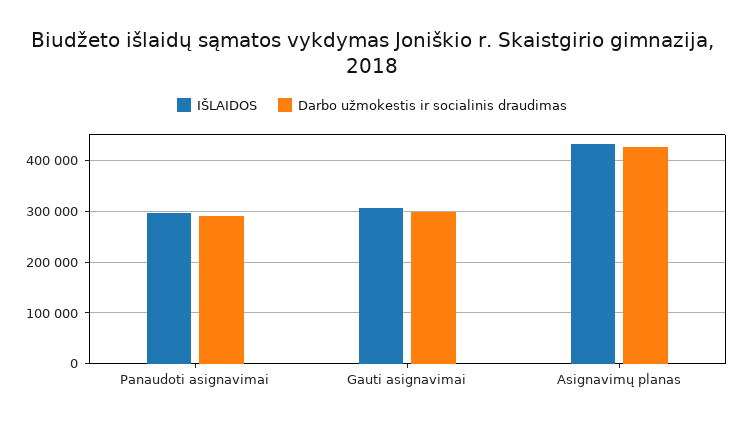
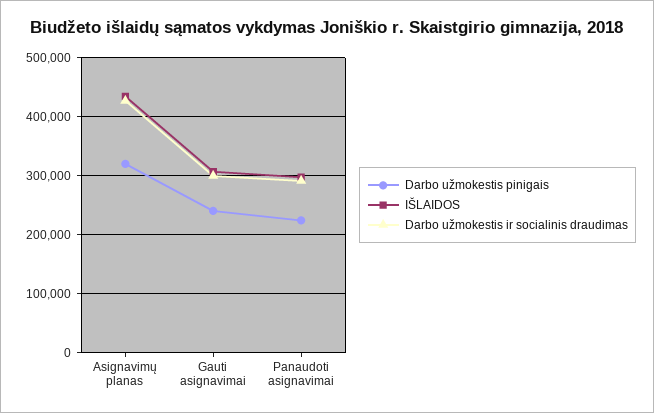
  {
    "IŠLAIDOS": {
      "Panaudoti asignavimai": 300000,
      "Gauti asignavimai": 300000,
      "Asignavimų planas": 440000
    },
    "Darbo užmokestis ir socialinis draudimas": {
      "Panaudoti asignavimai": 300000,
      "Gauti asignavimai": 300000,
      "Asignavimų planas": 420000
-   }
+   },
+   "Darbo užmokestis pinigais": {
+     "Asignavimų planas": 320000,
+     "Gauti asignavimai": 240000,
+     "Panaudoti asignavimai": 220000
+   }
  }

